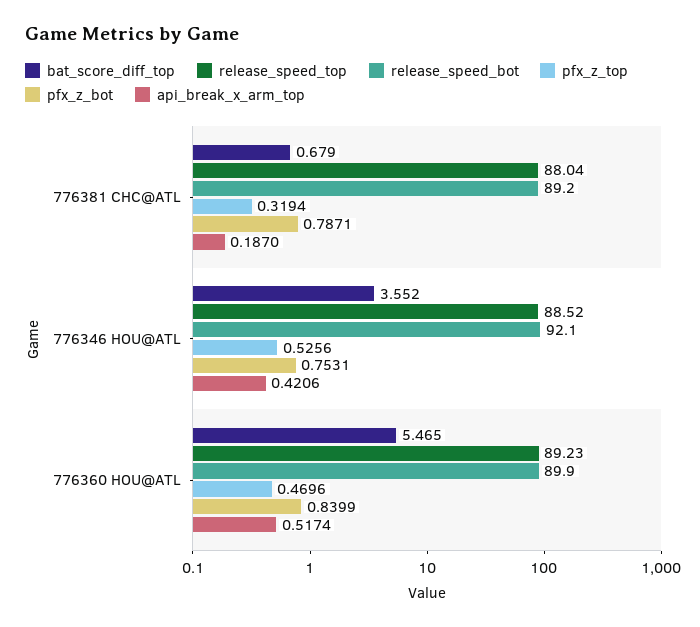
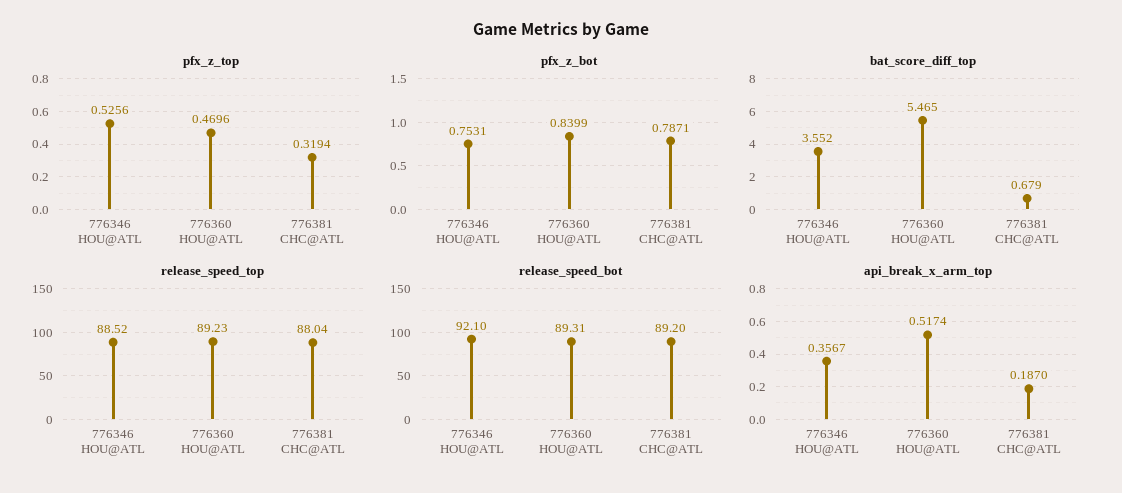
  {
    "bat_score_diff_top": {
      "776381 CHC@ATL": 0.679,
      "776346 HOU@ATL": 3.552,
      "776360 HOU@ATL": 5.465
    },
    "release_speed_top": {
      "776381 CHC@ATL": 88.04,
      "776346 HOU@ATL": 88.52,
      "776360 HOU@ATL": 89.23
    },
    "release_speed_bot": {
      "776381 CHC@ATL": 89.2,
      "776346 HOU@ATL": 92.1,
-     "776360 HOU@ATL": 89.9
+     "776360 HOU@ATL": 89.31
    },
    "pfx_z_top": {
      "776381 CHC@ATL": 0.3194,
      "776346 HOU@ATL": 0.5256,
      "776360 HOU@ATL": 0.4696
    },
    "pfx_z_bot": {
      "776381 CHC@ATL": 0.7871,
      "776346 HOU@ATL": 0.7531,
      "776360 HOU@ATL": 0.8399
    },
    "api_break_x_arm_top": {
      "776381 CHC@ATL": 0.187,
-     "776346 HOU@ATL": 0.4206,
+     "776346 HOU@ATL": 0.3567,
      "776360 HOU@ATL": 0.5174
    }
  }

